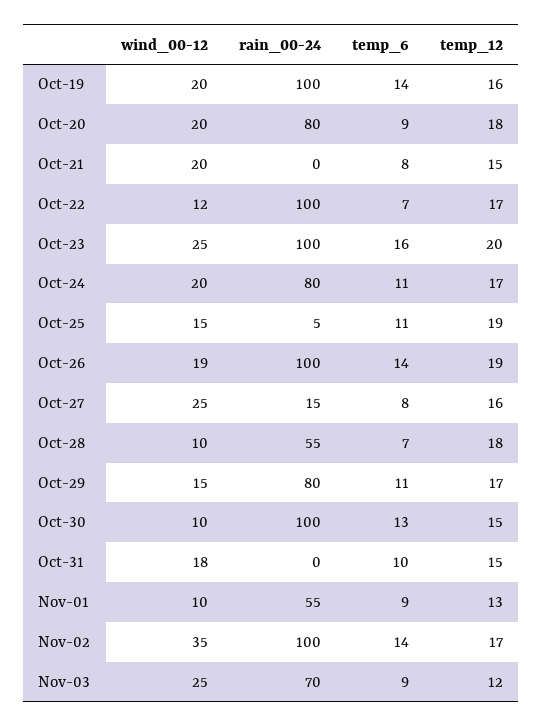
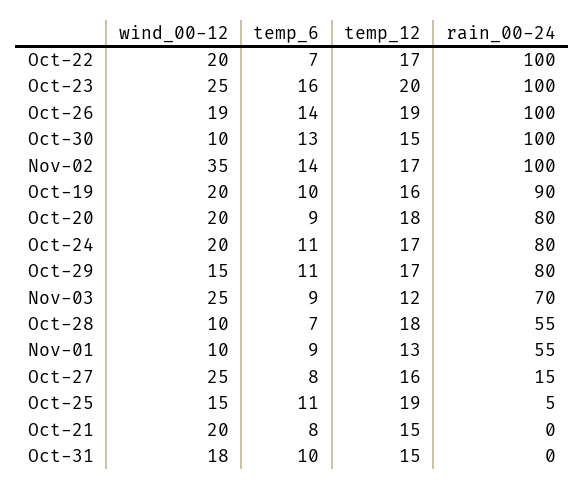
  {
    "wind_00-12": {
      "Oct-19": 20,
      "Oct-20": 20,
      "Oct-21": 20,
-     "Oct-22": 12,
+     "Oct-22": 20,
      "Oct-23": 25,
      "Oct-24": 20,
      "Oct-25": 15,
      "Oct-26": 19,
      "Oct-27": 25,
      "Oct-28": 10,
      "Oct-29": 15,
      "Oct-30": 10,
      "Oct-31": 18,
      "Nov-01": 10,
      "Nov-02": 35,
      "Nov-03": 25
    },
    "rain_00-24": {
-     "Oct-19": 100,
+     "Oct-19": 90,
      "Oct-20": 80,
      "Oct-21": 0,
      "Oct-22": 100,
      "Oct-23": 100,
      "Oct-24": 80,
      "Oct-25": 5,
      "Oct-26": 100,
      "Oct-27": 15,
      "Oct-28": 55,
      "Oct-29": 80,
      "Oct-30": 100,
      "Oct-31": 0,
      "Nov-01": 55,
      "Nov-02": 100,
      "Nov-03": 70
    },
    "temp_6": {
-     "Oct-19": 14,
+     "Oct-19": 10,
      "Oct-20": 9,
      "Oct-21": 8,
      "Oct-22": 7,
      "Oct-23": 16,
      "Oct-24": 11,
      "Oct-25": 11,
      "Oct-26": 14,
      "Oct-27": 8,
      "Oct-28": 7,
      "Oct-29": 11,
      "Oct-30": 13,
      "Oct-31": 10,
      "Nov-01": 9,
      "Nov-02": 14,
      "Nov-03": 9
    },
    "temp_12": {
      "Oct-19": 16,
      "Oct-20": 18,
      "Oct-21": 15,
      "Oct-22": 17,
      "Oct-23": 20,
      "Oct-24": 17,
      "Oct-25": 19,
      "Oct-26": 19,
      "Oct-27": 16,
      "Oct-28": 18,
      "Oct-29": 17,
      "Oct-30": 15,
      "Oct-31": 15,
      "Nov-01": 13,
      "Nov-02": 17,
      "Nov-03": 12
    }
  }

